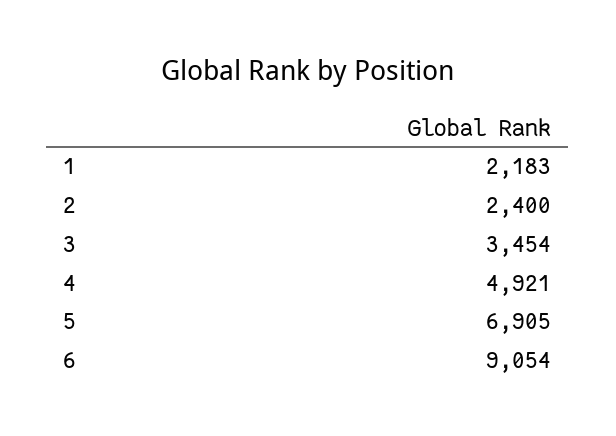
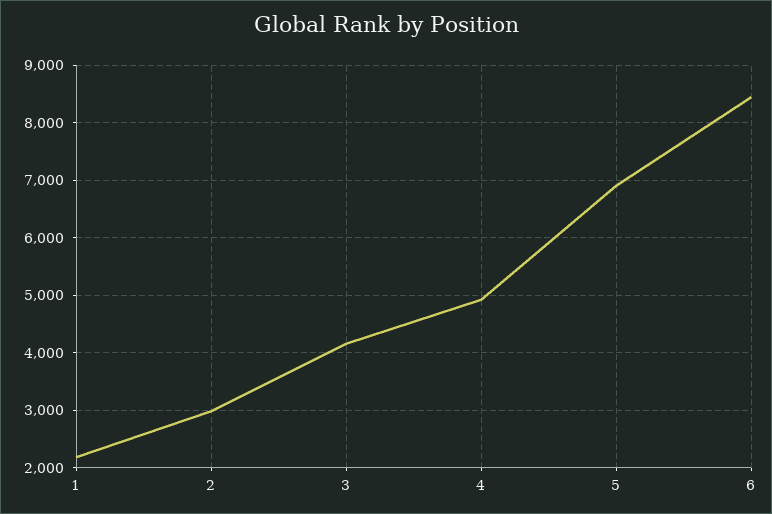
  {
    "1": 2183,
-   "2": 2400,
+   "2": 3000,
-   "3": 3454,
+   "3": 4200,
    "4": 4921,
    "5": 6905,
-   "6": 9054
+   "6": 8400
  }

